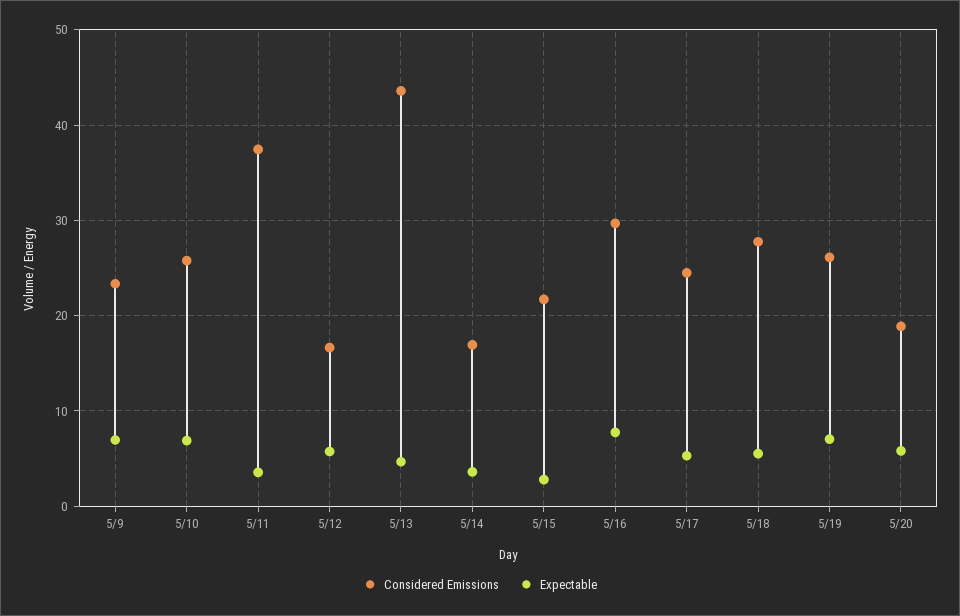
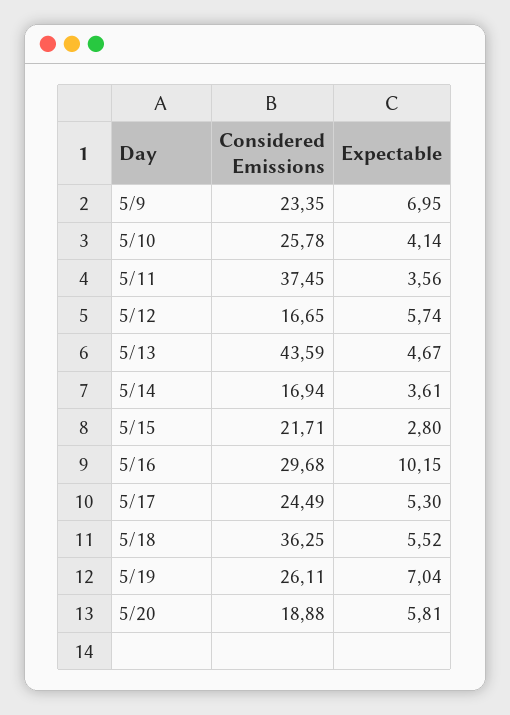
  {
    "Considered Emissions": {
      "5/9": 23.35,
      "5/10": 25.78,
      "5/11": 37.45,
      "5/12": 16.65,
      "5/13": 43.59,
      "5/14": 16.94,
      "5/15": 21.71,
      "5/16": 29.68,
      "5/17": 24.49,
-     "5/18": 28,
+     "5/18": 36.25,
      "5/19": 26.11,
      "5/20": 18.88
    },
    "Expectable": {
      "5/9": 6.95,
-     "5/10": 7,
+     "5/10": 4.14,
      "5/11": 3.56,
      "5/12": 5.74,
      "5/13": 4.67,
      "5/14": 3.61,
      "5/15": 2.8,
-     "5/16": 8,
+     "5/16": 10.15,
      "5/17": 5.3,
      "5/18": 5.52,
      "5/19": 7.04,
      "5/20": 5.81
    }
  }

